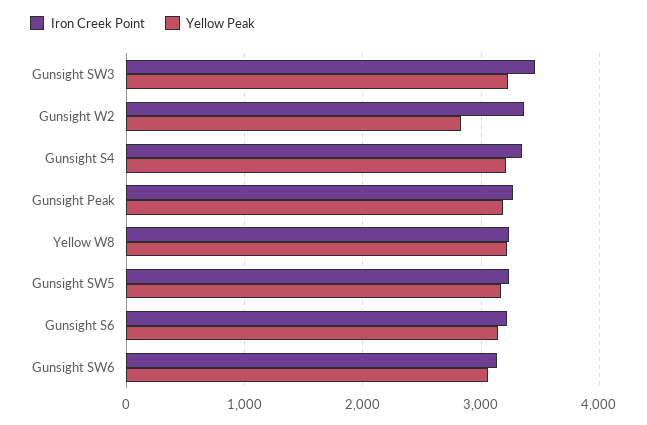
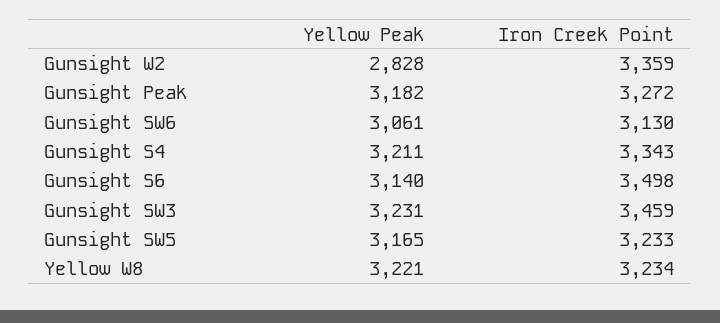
  {
    "Iron Creek Point": {
      "Gunsight SW3": 3459,
      "Gunsight W2": 3359,
      "Gunsight S4": 3343,
      "Gunsight Peak": 3272,
      "Yellow W8": 3234,
      "Gunsight SW5": 3233,
-     "Gunsight S6": 3200,
+     "Gunsight S6": 3498,
      "Gunsight SW6": 3130
    },
    "Yellow Peak": {
      "Gunsight SW3": 3231,
      "Gunsight W2": 2828,
      "Gunsight S4": 3211,
      "Gunsight Peak": 3182,
      "Yellow W8": 3221,
      "Gunsight SW5": 3165,
      "Gunsight S6": 3140,
      "Gunsight SW6": 3061
    }
  }

